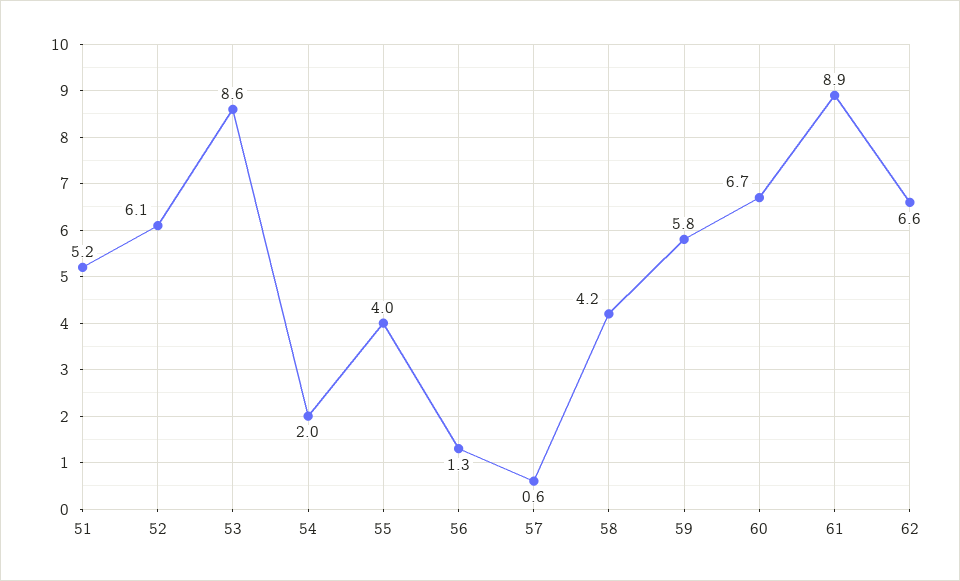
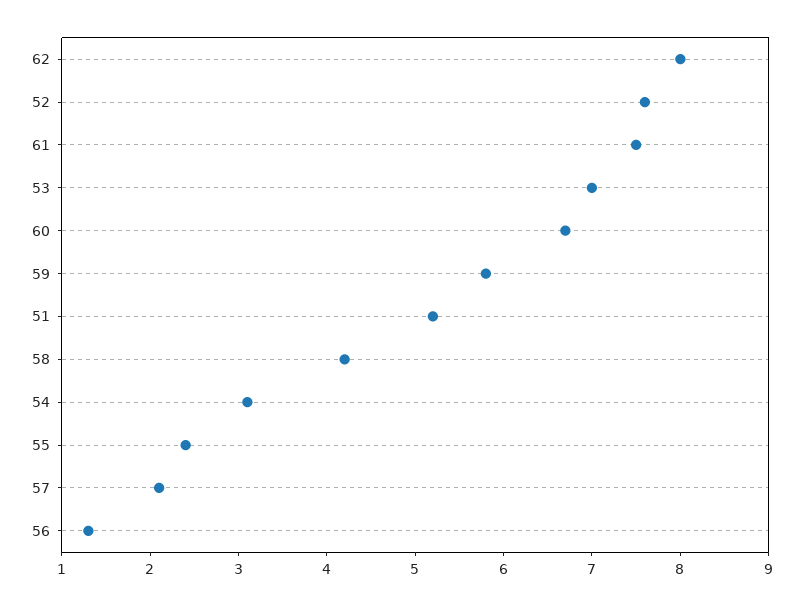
  {
    "51": 5.2,
-   "52": 6.1,
+   "52": 7.6,
-   "53": 8.6,
+   "53": 7,
-   "54": 2,
+   "54": 3.1,
-   "55": 4,
+   "55": 2.4,
    "56": 1.3,
-   "57": 0.6,
+   "57": 2.1,
    "58": 4.2,
    "59": 5.8,
    "60": 6.7,
-   "61": 8.9,
+   "61": 7.5,
-   "62": 6.6
+   "62": 8
  }

